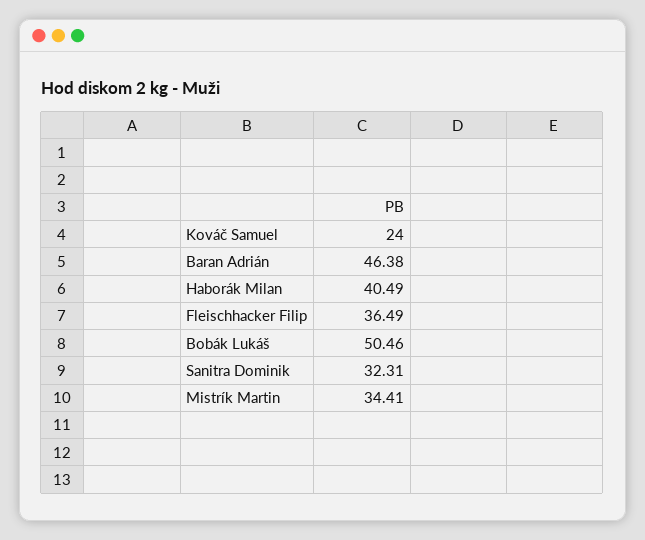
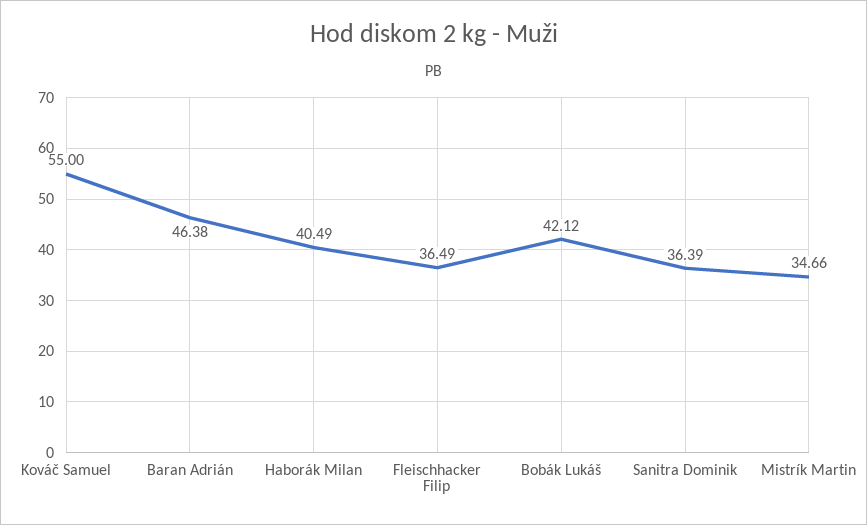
  {
-   "Kováč Samuel": 24,
+   "Kováč Samuel": 55,
    "Baran Adrián": 46.38,
    "Haborák Milan": 40.49,
    "Fleischhacker Filip": 36.49,
-   "Bobák Lukáš": 50.46,
+   "Bobák Lukáš": 42.12,
-   "Sanitra Dominik": 32.31,
+   "Sanitra Dominik": 36.39,
-   "Mistrík Martin": 34.41
+   "Mistrík Martin": 34.66
  }

